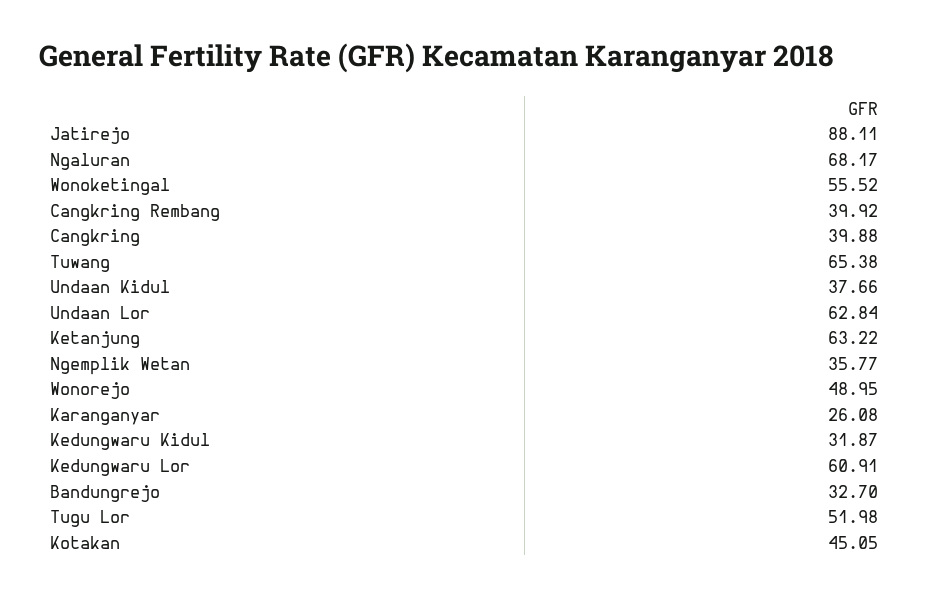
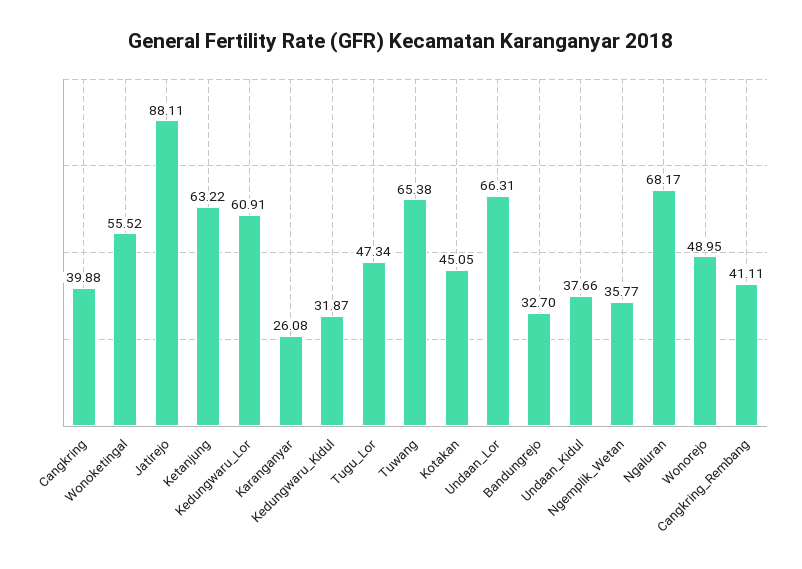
  {
    "Jatirejo": 88.11,
    "Ngaluran": 68.17,
    "Wonoketingal": 55.52,
-   "Cangkring Rembang": 39.92,
+   "Cangkring Rembang": 41.11,
    "Cangkring": 39.88,
    "Tuwang": 65.38,
    "Undaan Kidul": 37.66,
-   "Undaan Lor": 62.84,
+   "Undaan Lor": 66.31,
    "Ketanjung": 63.22,
    "Ngemplik Wetan": 35.77,
    "Wonorejo": 48.95,
    "Karanganyar": 26.08,
    "Kedungwaru Kidul": 31.87,
    "Kedungwaru Lor": 60.91,
    "Bandungrejo": 32.7,
-   "Tugu Lor": 51.98,
+   "Tugu Lor": 47.34,
    "Kotakan": 45.05
  }

